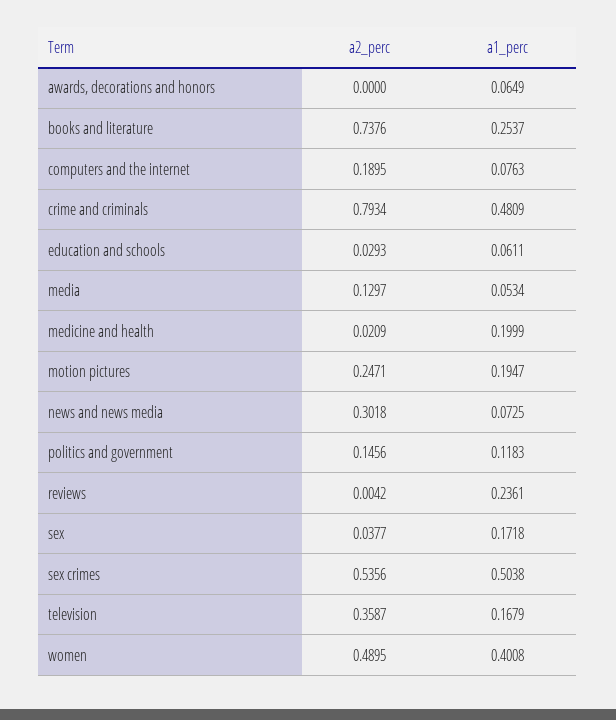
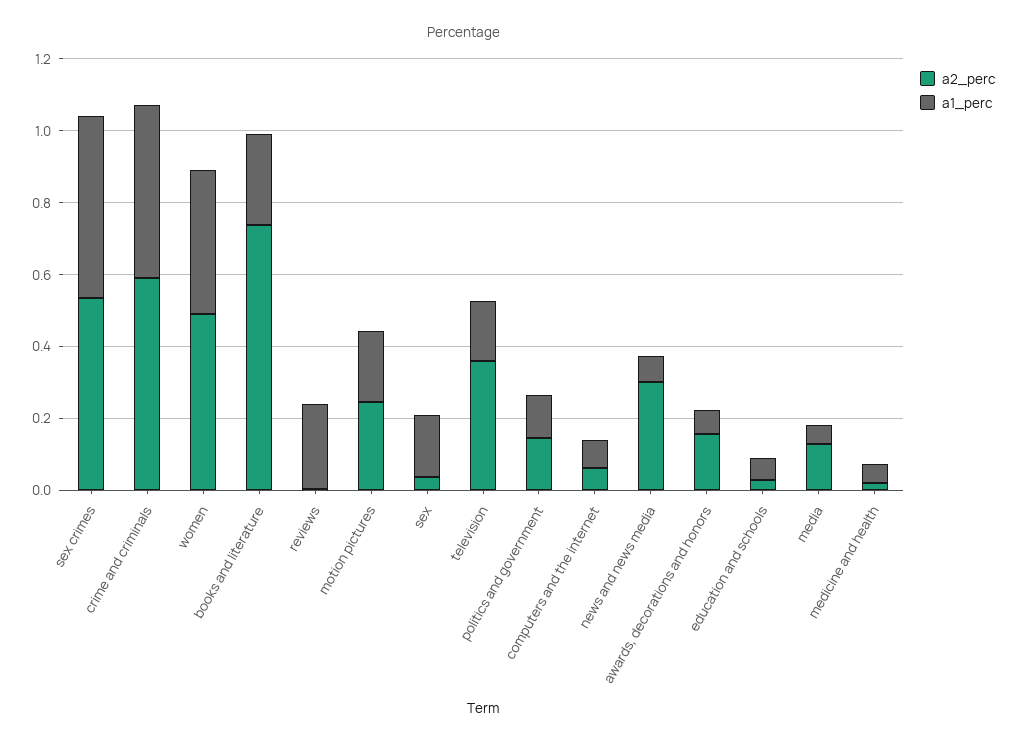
  {
    "a2_perc": {
-     "awards, decorations and honors": 0,
+     "awards, decorations and honors": 0.15,
      "books and literature": 0.7376,
-     "computers and the internet": 0.1895,
+     "computers and the internet": 0.05,
-     "crime and criminals": 0.7934,
+     "crime and criminals": 0.6,
      "education and schools": 0.0293,
      "media": 0.1297,
      "medicine and health": 0.0209,
      "motion pictures": 0.2471,
      "news and news media": 0.3018,
      "politics and government": 0.1456,
      "reviews": 0.0042,
      "sex": 0.0377,
      "sex crimes": 0.5356,
      "television": 0.3587,
      "women": 0.4895
    },
    "a1_perc": {
      "awards, decorations and honors": 0.0649,
      "books and literature": 0.2537,
      "computers and the internet": 0.0763,
      "crime and criminals": 0.4809,
      "education and schools": 0.0611,
      "media": 0.0534,
-     "medicine and health": 0.1999,
+     "medicine and health": 0.05,
      "motion pictures": 0.1947,
      "news and news media": 0.0725,
      "politics and government": 0.1183,
      "reviews": 0.2361,
      "sex": 0.1718,
      "sex crimes": 0.5038,
      "television": 0.1679,
      "women": 0.4008
    }
  }

